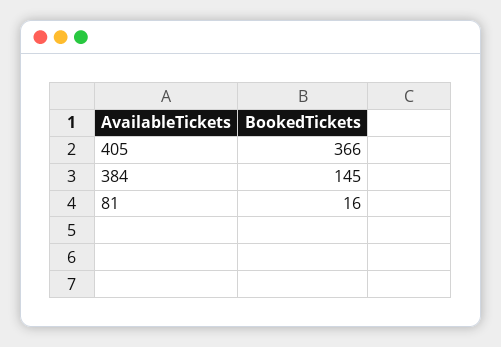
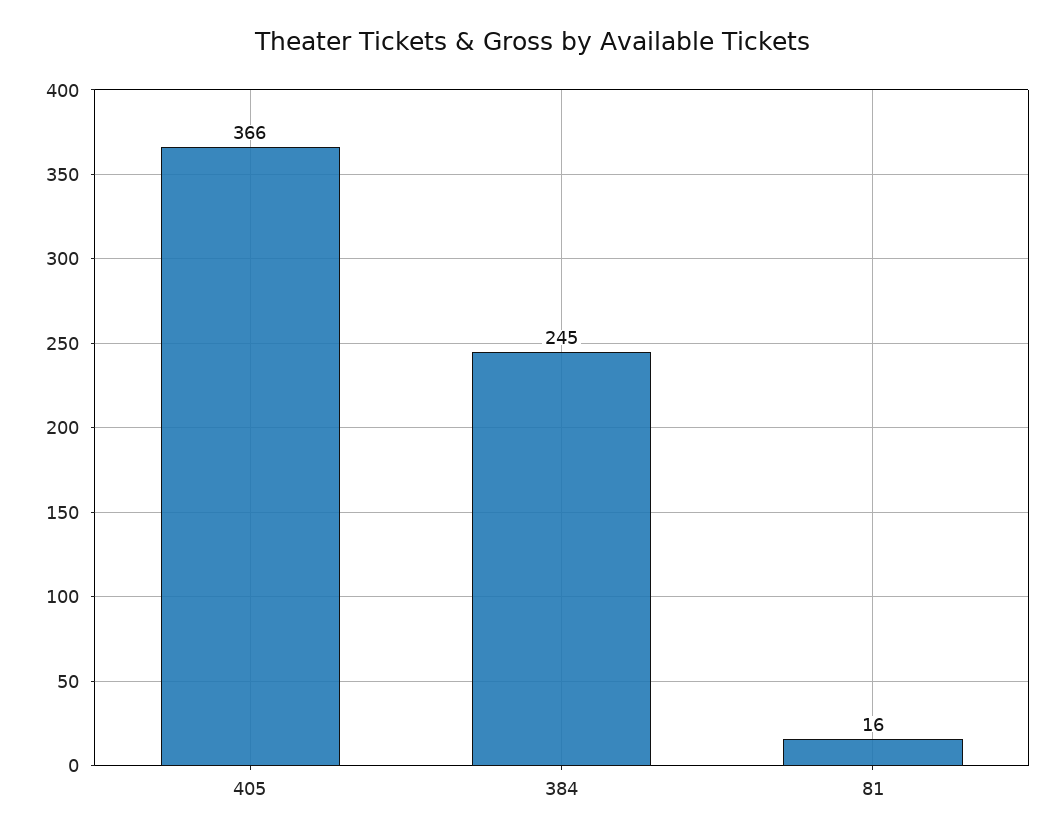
  {
    "405": 366,
-   "384": 145,
+   "384": 245,
    "81": 16
  }

